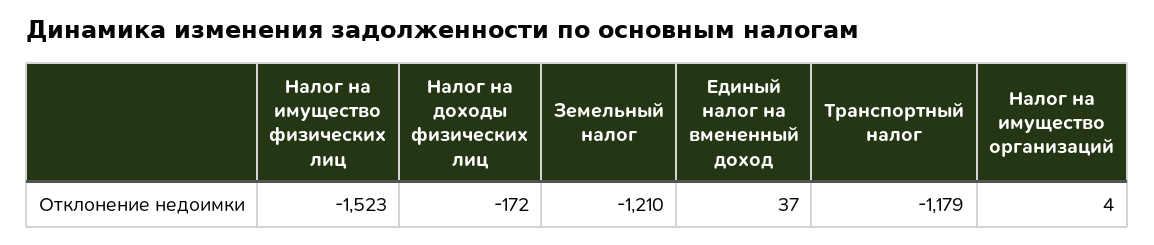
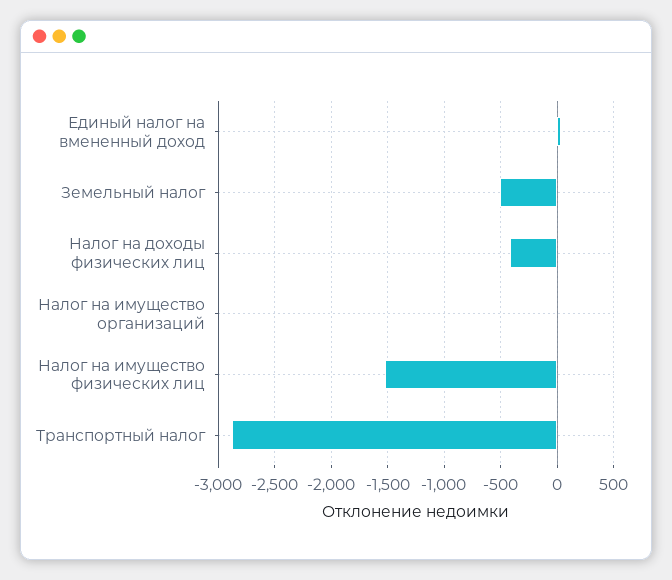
  {
    "Налог на имущество физических лиц": -1523,
-   "Налог на доходы физических лиц": -172,
+   "Налог на доходы физических лиц": -400,
-   "Земельный налог": -1210,
+   "Земельный налог": -500,
    "Единый налог на вмененный доход": 37,
-   "Транспортный налог": -1179,
+   "Транспортный налог": -2900,
    "Налог на имущество организаций": 4
  }

